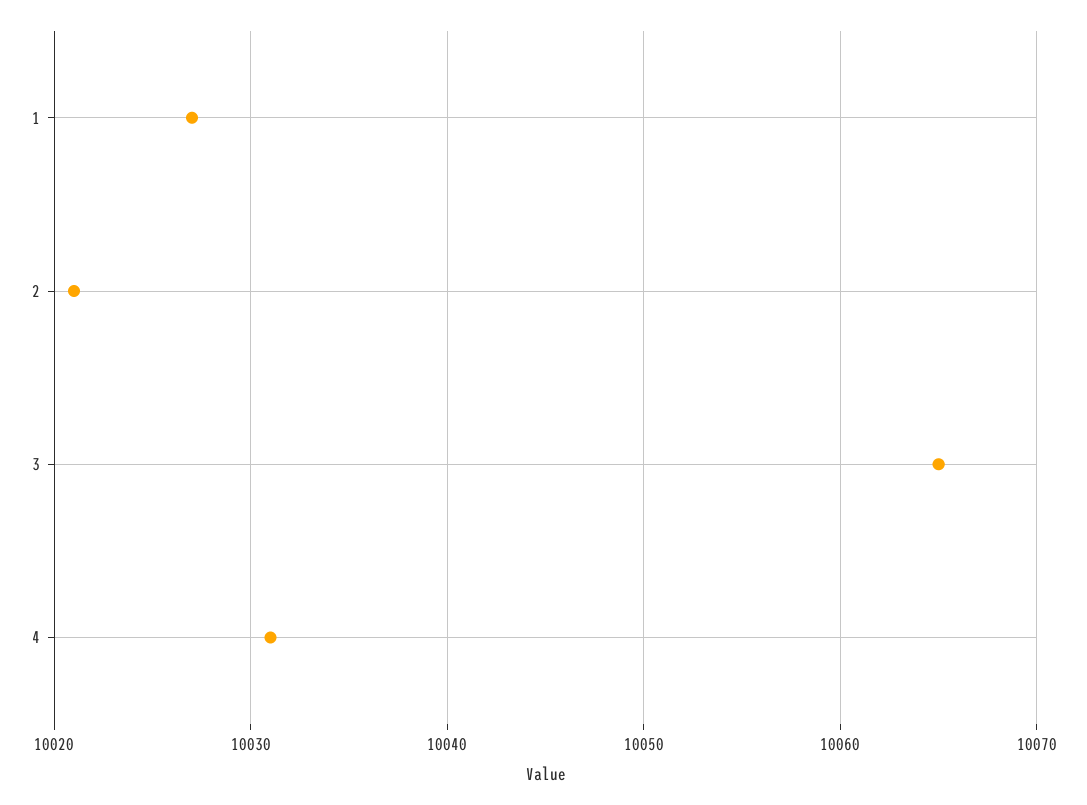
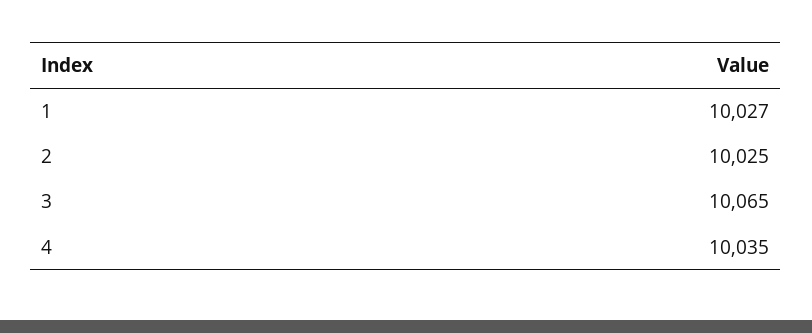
  {
    "1": 10027,
-   "2": 10021,
+   "2": 10025,
    "3": 10065,
-   "4": 10031
+   "4": 10035
  }

